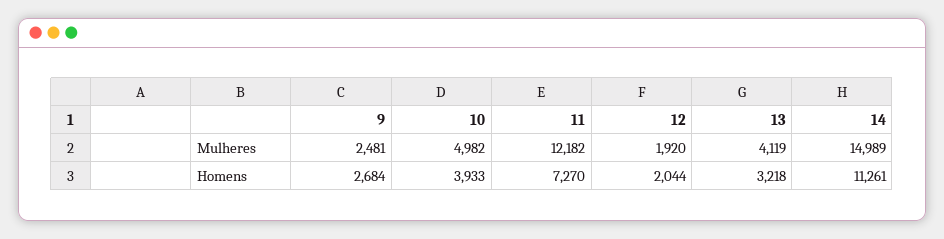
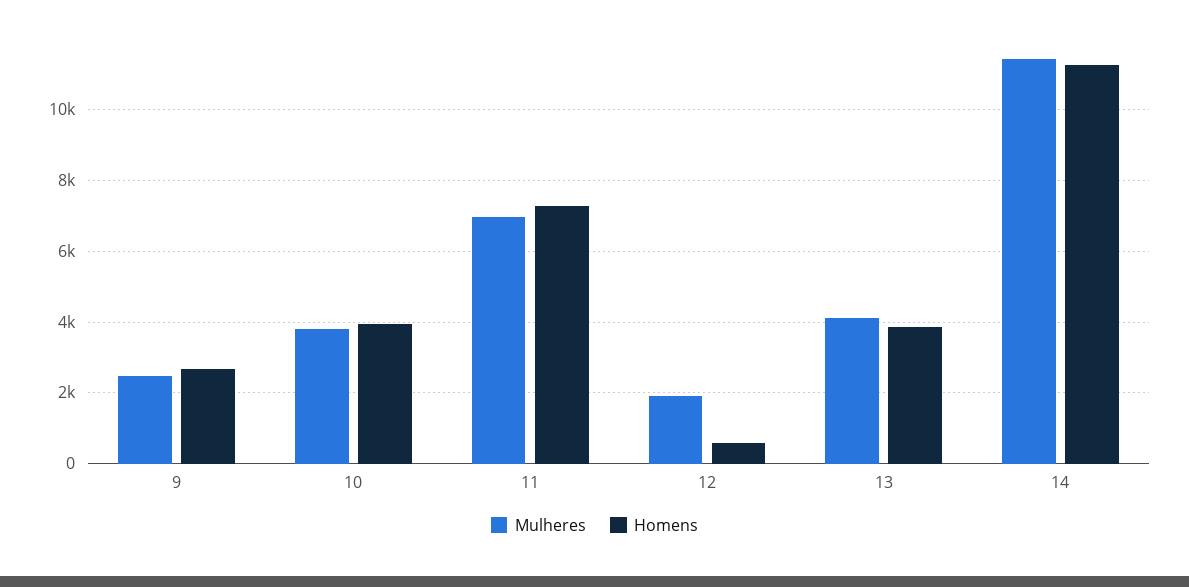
  {
    "Mulheres": {
      "9": 2481,
-     "10": 4982,
+     "10": 3800,
-     "11": 12182,
+     "11": 7000,
      "12": 1920,
      "13": 4119,
-     "14": 14989
+     "14": 11400
    },
    "Homens": {
      "9": 2684,
      "10": 3933,
      "11": 7270,
-     "12": 2044,
+     "12": 600,
-     "13": 3218,
+     "13": 3800,
      "14": 11261
    }
  }

